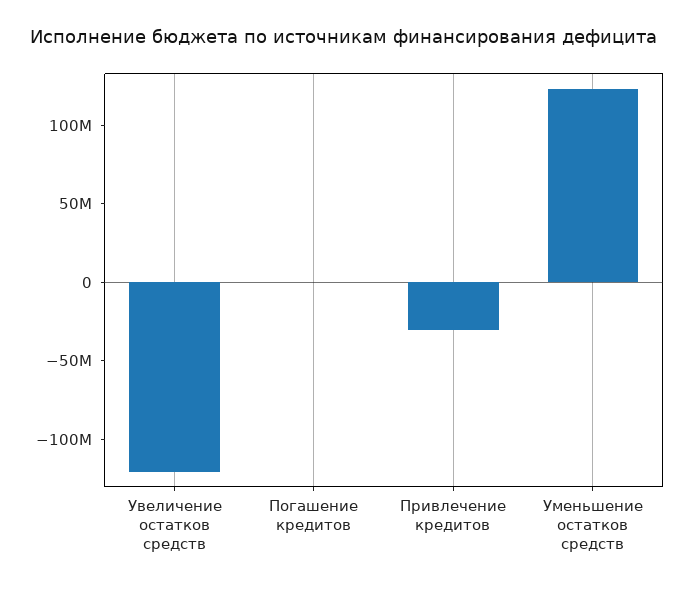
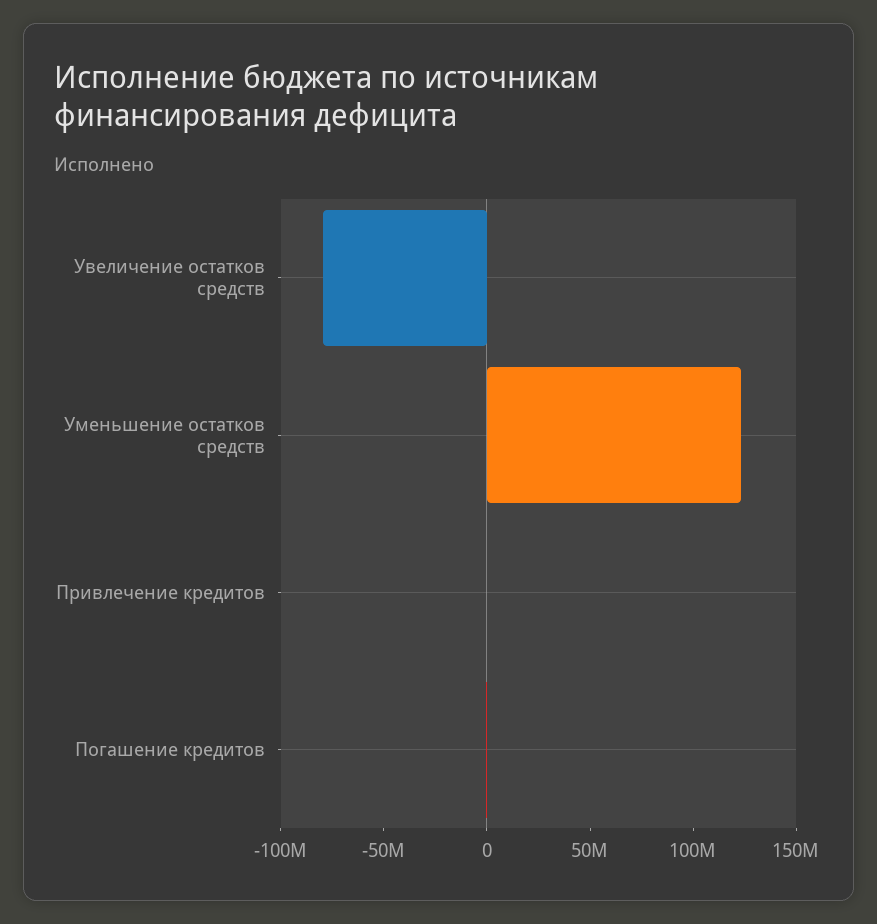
  {
-   "Увеличение остатков средств": -120000000,
+   "Увеличение остатков средств": -80000000,
    "Погашение кредитов": 0,
-   "Привлечение кредитов": -30000000,
+   "Привлечение кредитов": 0,
    "Уменьшение остатков средств": 120000000
  }

